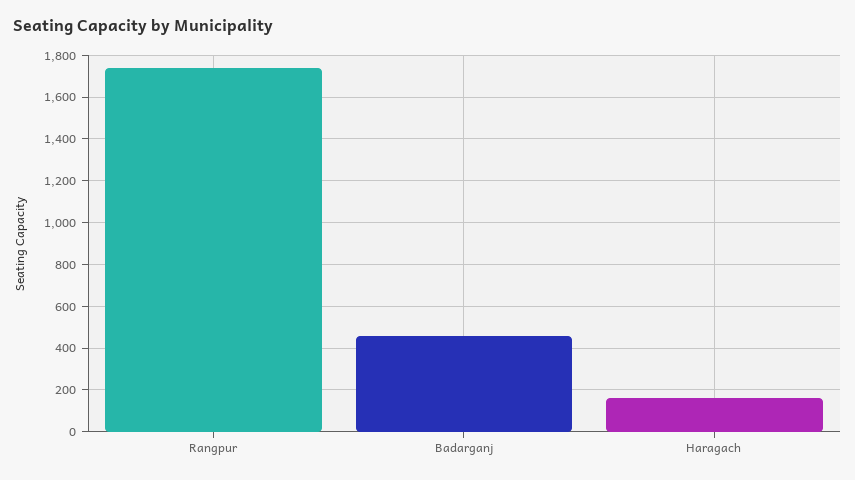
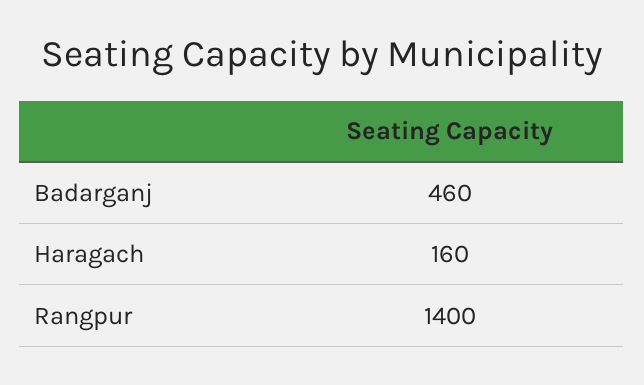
  {
-   "Rangpur": 1750,
+   "Rangpur": 1400,
    "Badarganj": 460,
    "Haragach": 160
  }

